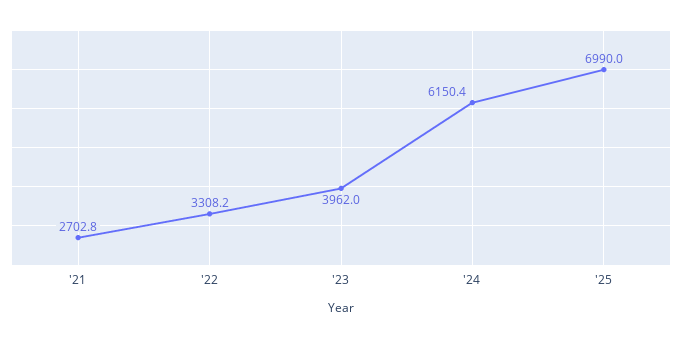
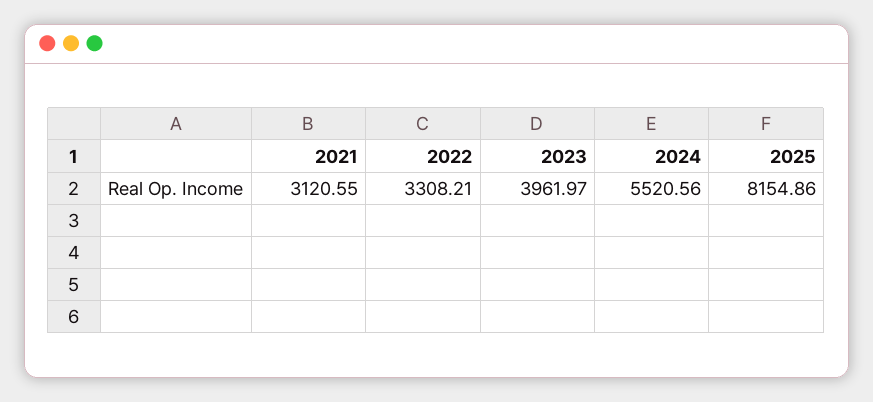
  {
-   "'21": 2702.8,
+   "'21": 3120.55,
    "'22": 3308.21,
    "'23": 3961.97,
-   "'24": 6150.4,
+   "'24": 5520.56,
-   "'25": 6990
+   "'25": 8154.86
  }

